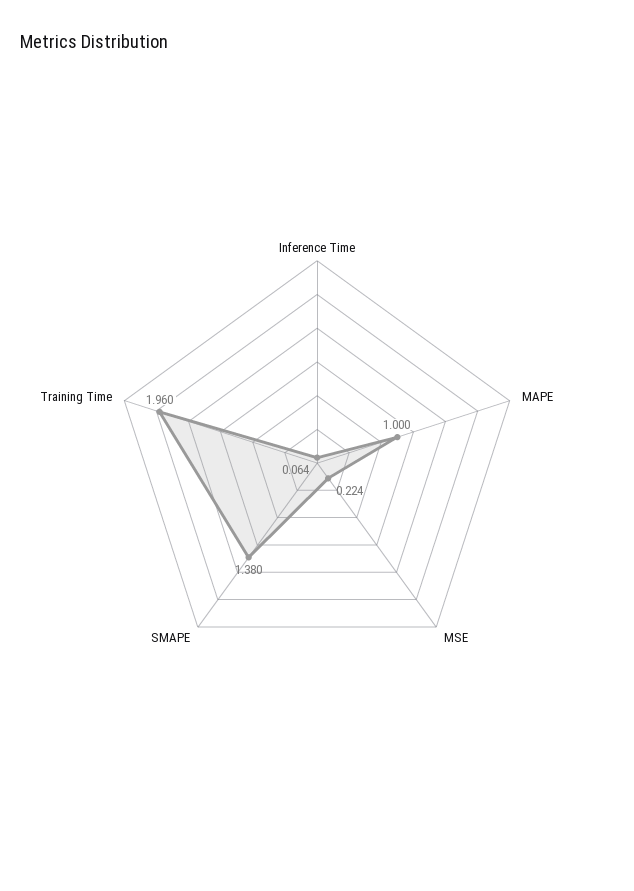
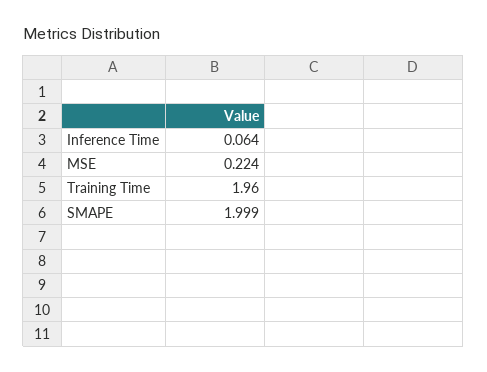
  {
    "Inference Time": 0.064,
-   "MAPE": 1,
    "MSE": 0.224,
-   "SMAPE": 1.38,
+   "SMAPE": 1.999,
    "Training Time": 1.96
  }

